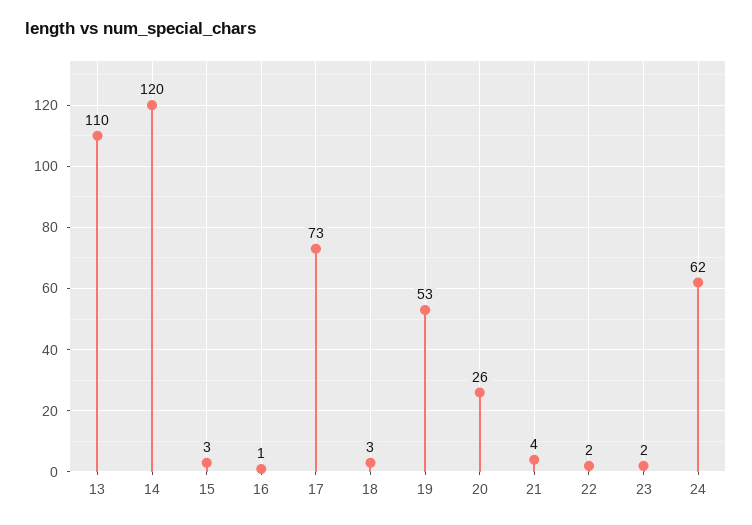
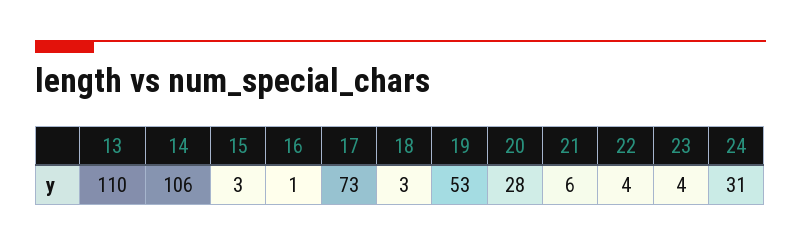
  {
    "13": 110,
-   "14": 120,
+   "14": 106,
    "15": 3,
    "16": 1,
    "17": 73,
    "18": 3,
    "19": 53,
-   "20": 26,
+   "20": 28,
-   "21": 4,
+   "21": 6,
-   "22": 2,
+   "22": 4,
-   "23": 2,
+   "23": 4,
-   "24": 62
+   "24": 31
  }

